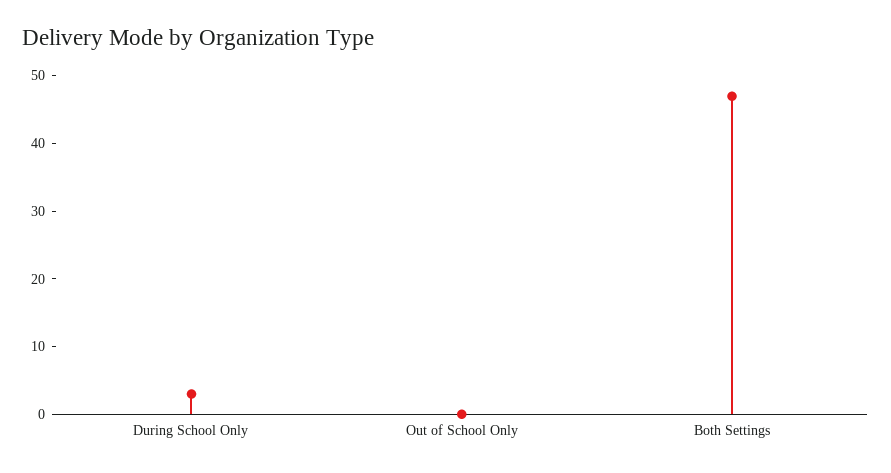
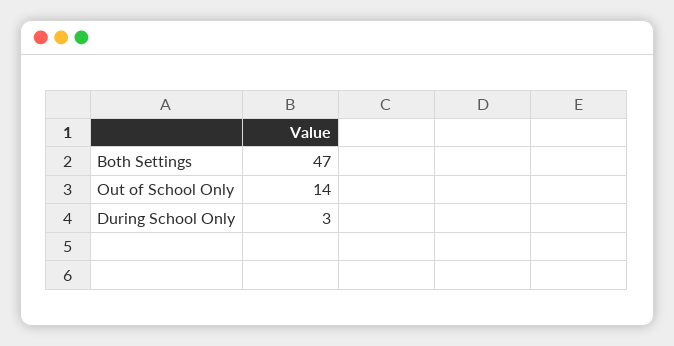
  {
    "During School Only": 3,
-   "Out of School Only": 0,
+   "Out of School Only": 14,
    "Both Settings": 47
  }

